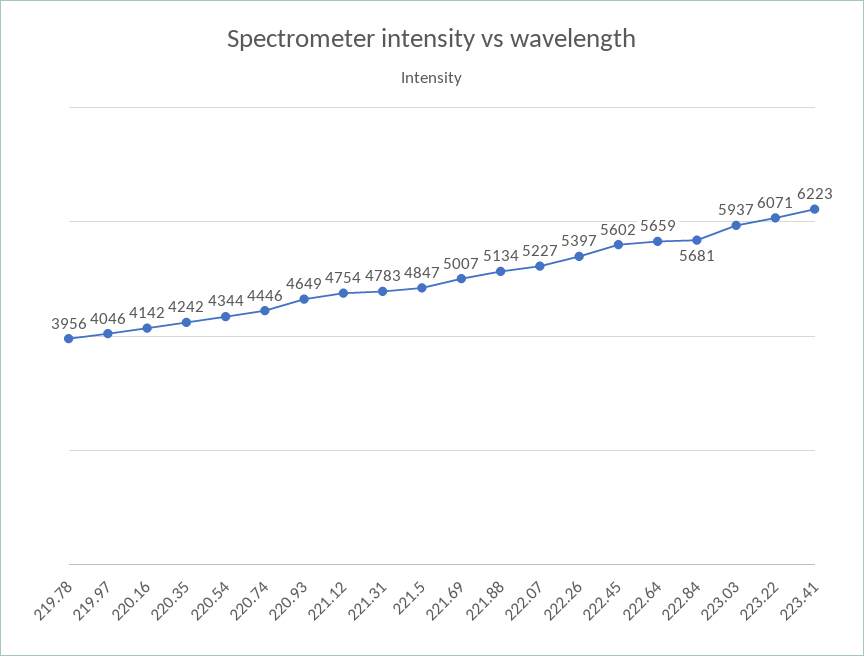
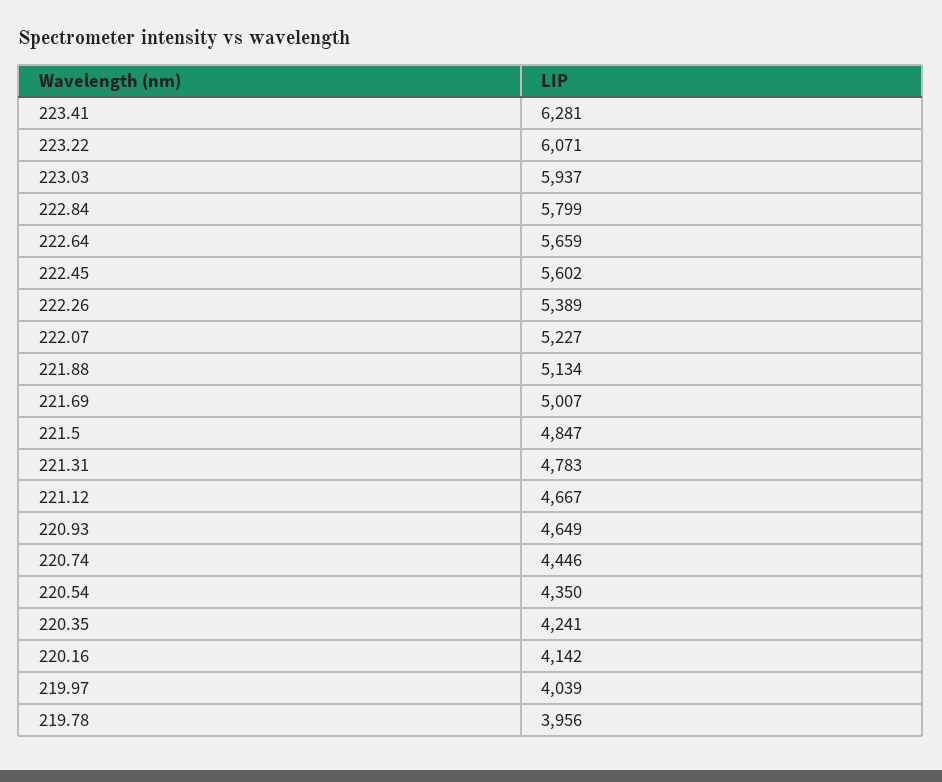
  {
    "219.78": 3956,
-   "219.97": 4046,
+   "219.97": 4039,
    "220.16": 4142,
-   "220.35": 4242,
+   "220.35": 4241,
-   "220.54": 4344,
+   "220.54": 4350,
    "220.74": 4446,
    "220.93": 4649,
-   "221.12": 4754,
+   "221.12": 4667,
    "221.31": 4783,
    "221.5": 4847,
    "221.69": 5007,
    "221.88": 5134,
    "222.07": 5227,
-   "222.26": 5397,
+   "222.26": 5389,
    "222.45": 5602,
    "222.64": 5659,
-   "222.84": 5681,
+   "222.84": 5799,
    "223.03": 5937,
    "223.22": 6071,
-   "223.41": 6223
+   "223.41": 6281
  }

